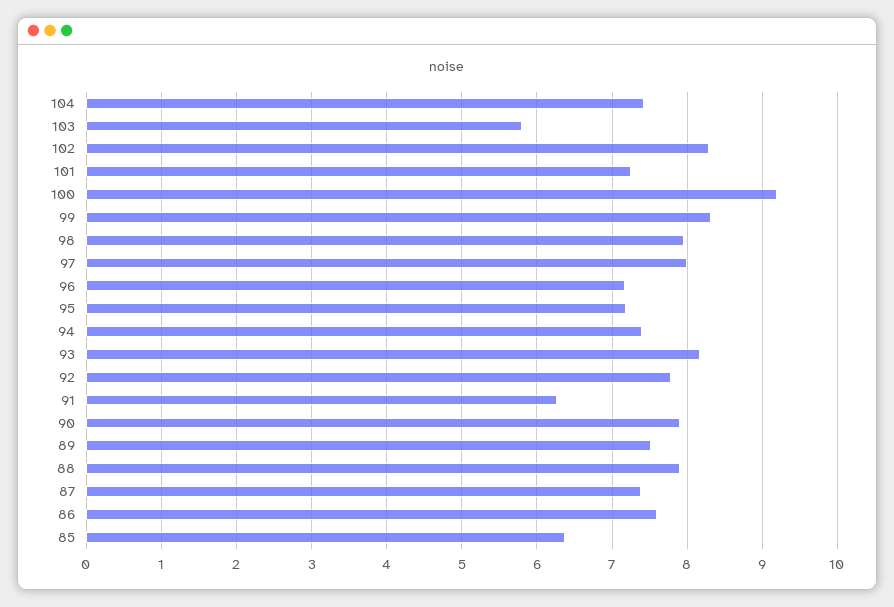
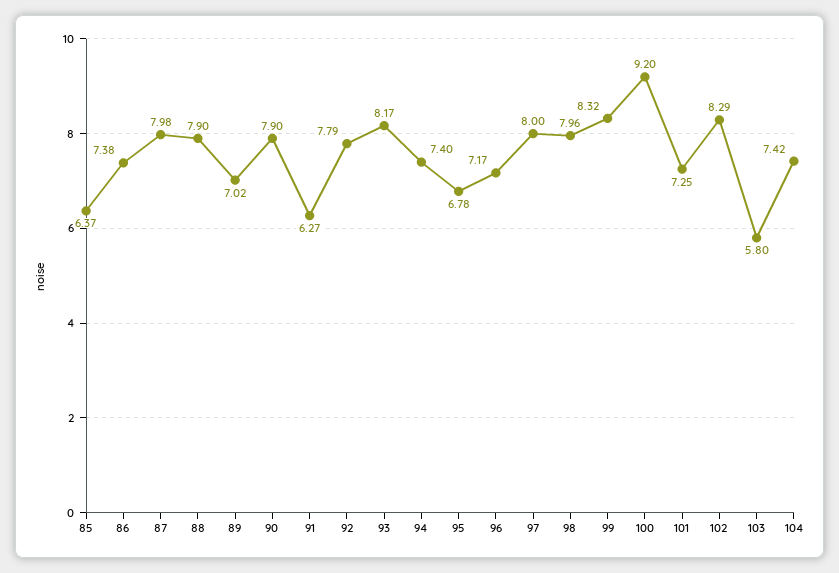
  {
    "104": 7.42,
    "103": 5.8,
    "102": 8.29,
    "101": 7.25,
    "100": 9.2,
    "99": 8.32,
    "98": 7.96,
    "97": 8,
    "96": 7.17,
-   "95": 7.2,
+   "95": 6.78,
    "94": 7.4,
    "93": 8.17,
    "92": 7.79,
    "91": 6.27,
    "90": 7.9,
-   "89": 7.5,
+   "89": 7.02,
    "88": 7.9,
-   "87": 7.4,
+   "87": 7.98,
-   "86": 7.6,
+   "86": 7.38,
    "85": 6.37
  }

